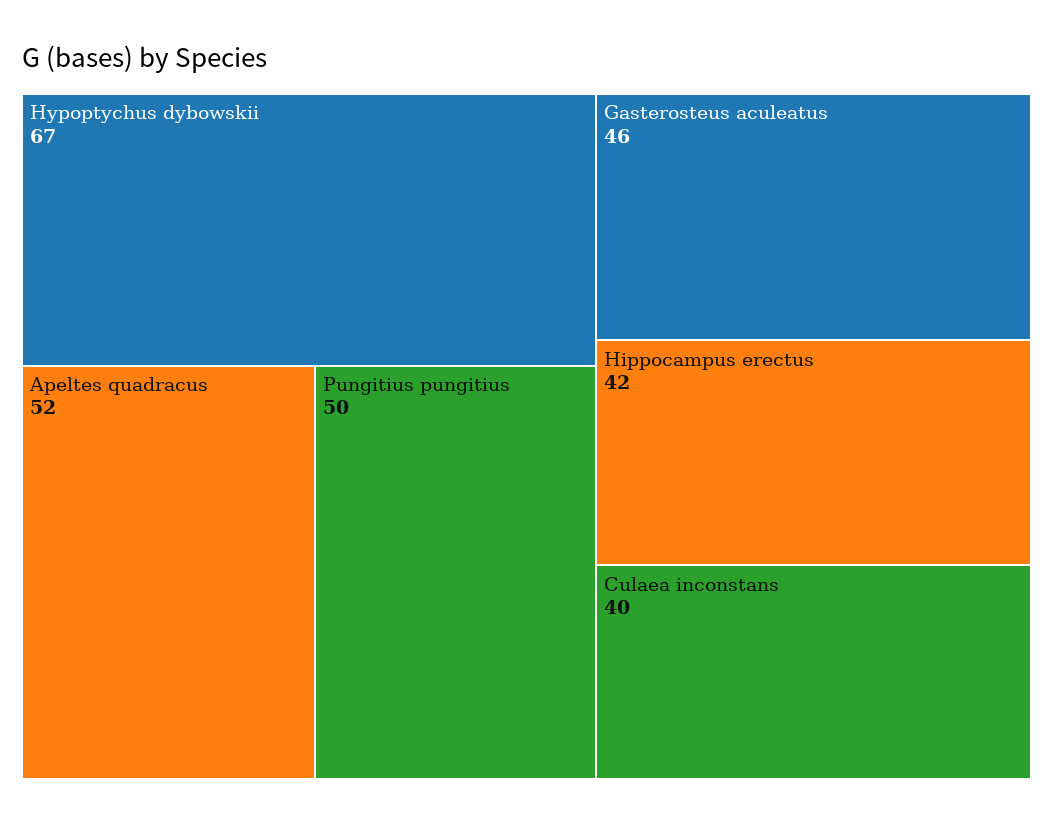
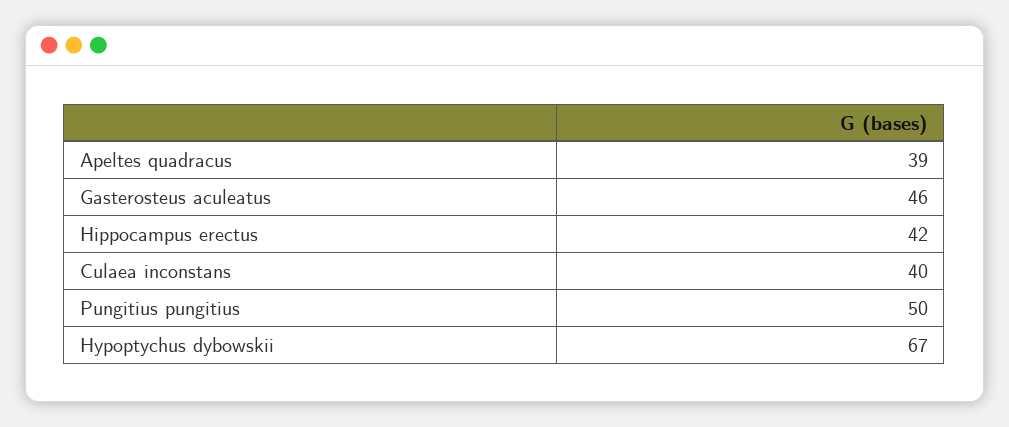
  {
    "Hypoptychus dybowskii": 67,
-   "Apeltes quadracus": 52,
+   "Apeltes quadracus": 39,
    "Pungitius pungitius": 50,
    "Gasterosteus aculeatus": 46,
    "Hippocampus erectus": 42,
    "Culaea inconstans": 40
  }

